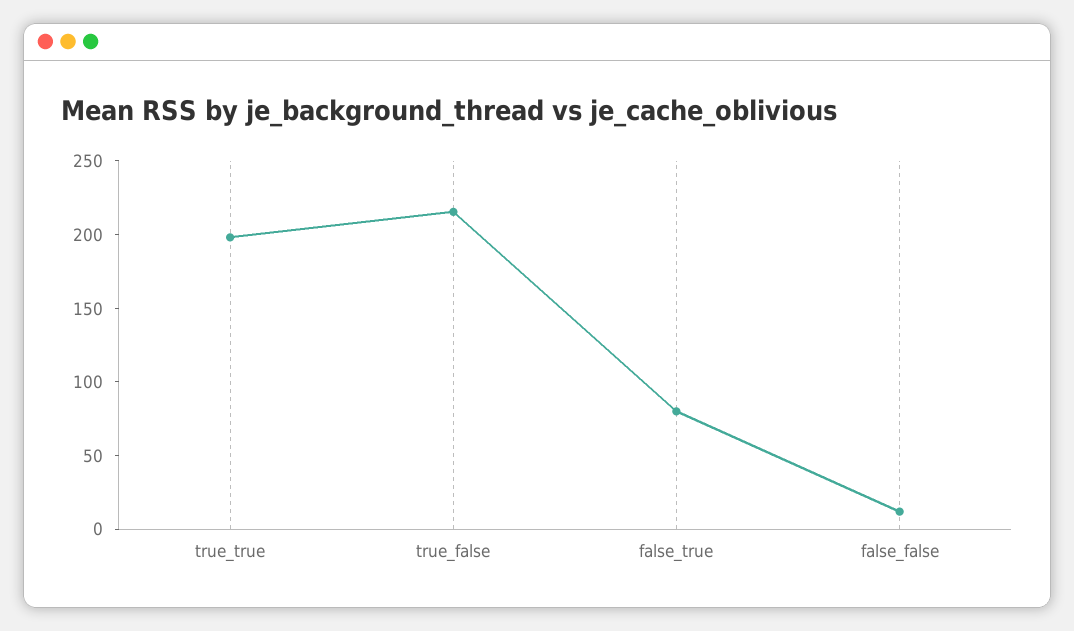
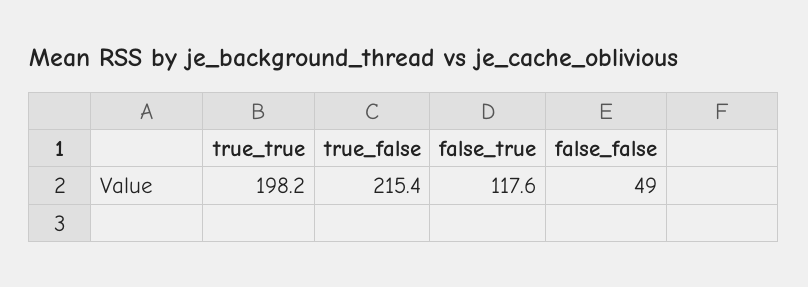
  {
    "true_true": 198.2,
    "true_false": 215.4,
-   "false_true": 80,
+   "false_true": 117.6,
-   "false_false": 10
+   "false_false": 49
  }

